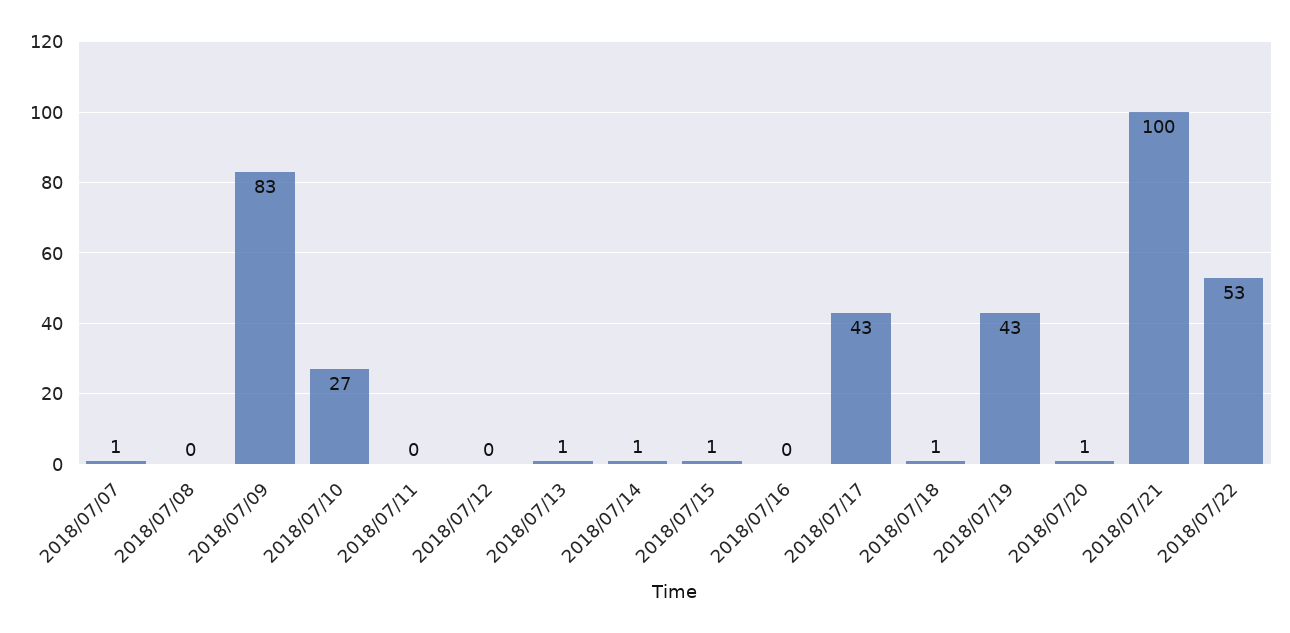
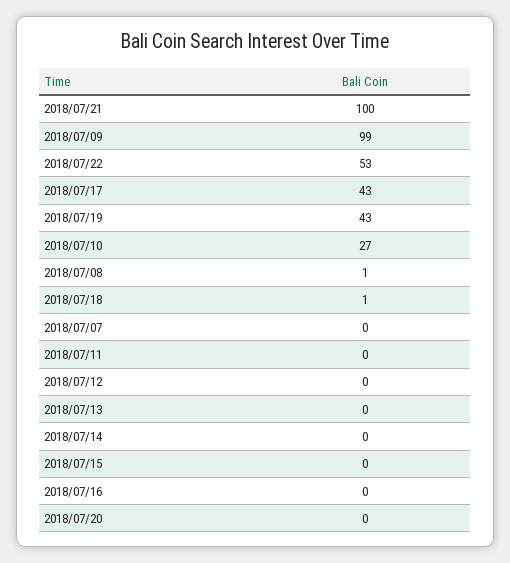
  {
-   "2018/07/07": 1,
+   "2018/07/07": 0,
-   "2018/07/08": 0,
+   "2018/07/08": 1,
-   "2018/07/09": 83,
+   "2018/07/09": 99,
    "2018/07/10": 27,
    "2018/07/11": 0,
    "2018/07/12": 0,
-   "2018/07/13": 1,
+   "2018/07/13": 0,
-   "2018/07/14": 1,
+   "2018/07/14": 0,
-   "2018/07/15": 1,
+   "2018/07/15": 0,
    "2018/07/16": 0,
    "2018/07/17": 43,
    "2018/07/18": 1,
    "2018/07/19": 43,
-   "2018/07/20": 1,
+   "2018/07/20": 0,
    "2018/07/21": 100,
    "2018/07/22": 53
  }

